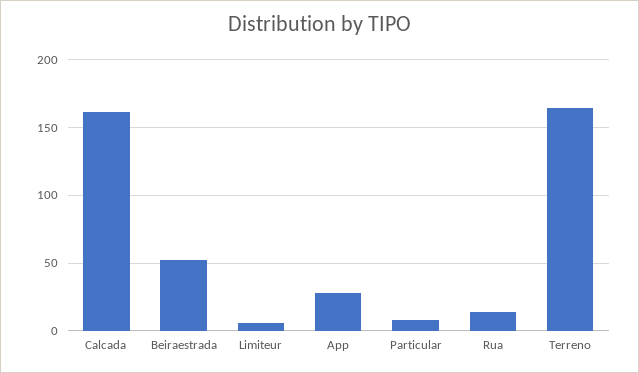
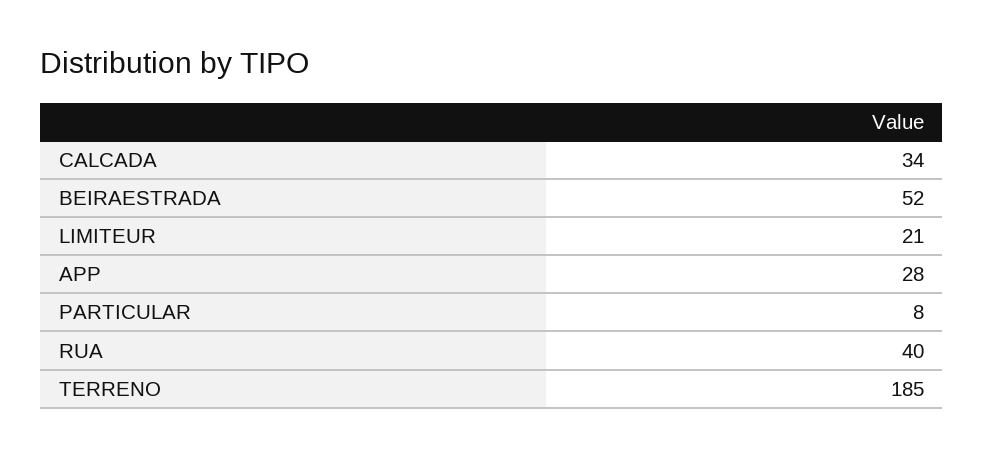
  {
-   "Calcada": 160,
+   "Calcada": 34,
    "Beiraestrada": 52,
-   "Limiteur": 5,
+   "Limiteur": 21,
    "App": 28,
    "Particular": 8,
-   "Rua": 15,
+   "Rua": 40,
-   "Terreno": 165
+   "Terreno": 185
  }

